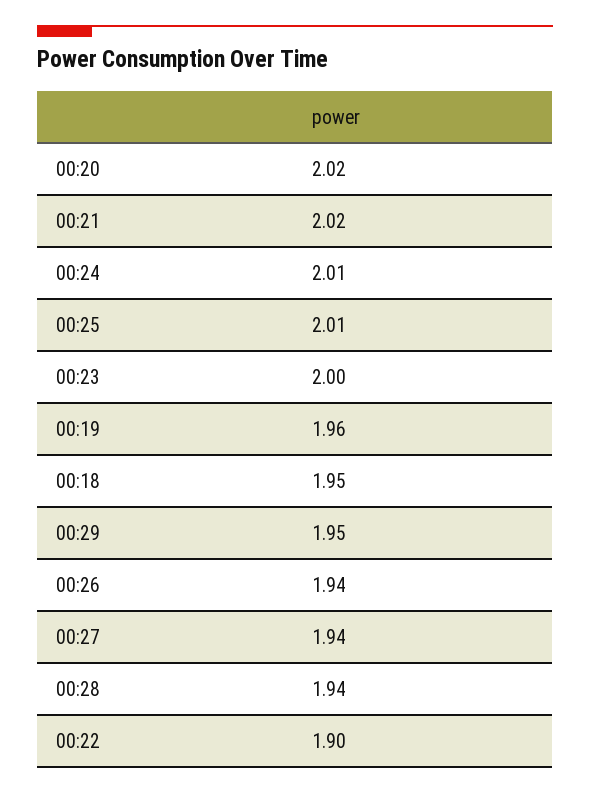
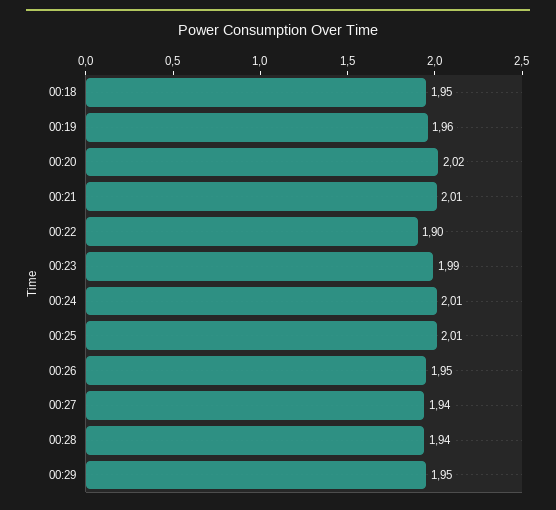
  {
    "00:20": 2.02,
-   "00:21": 2.02,
+   "00:21": 2.01,
    "00:24": 2.01,
    "00:25": 2.01,
-   "00:23": 2,
+   "00:23": 1.99,
    "00:19": 1.96,
    "00:18": 1.95,
    "00:29": 1.95,
-   "00:26": 1.94,
+   "00:26": 1.95,
    "00:27": 1.94,
    "00:28": 1.94,
    "00:22": 1.9
  }

